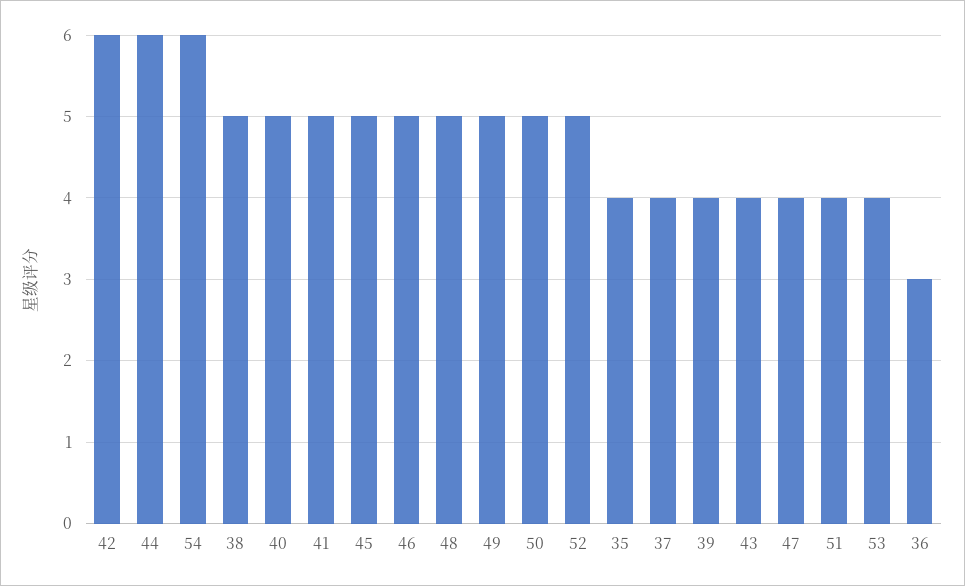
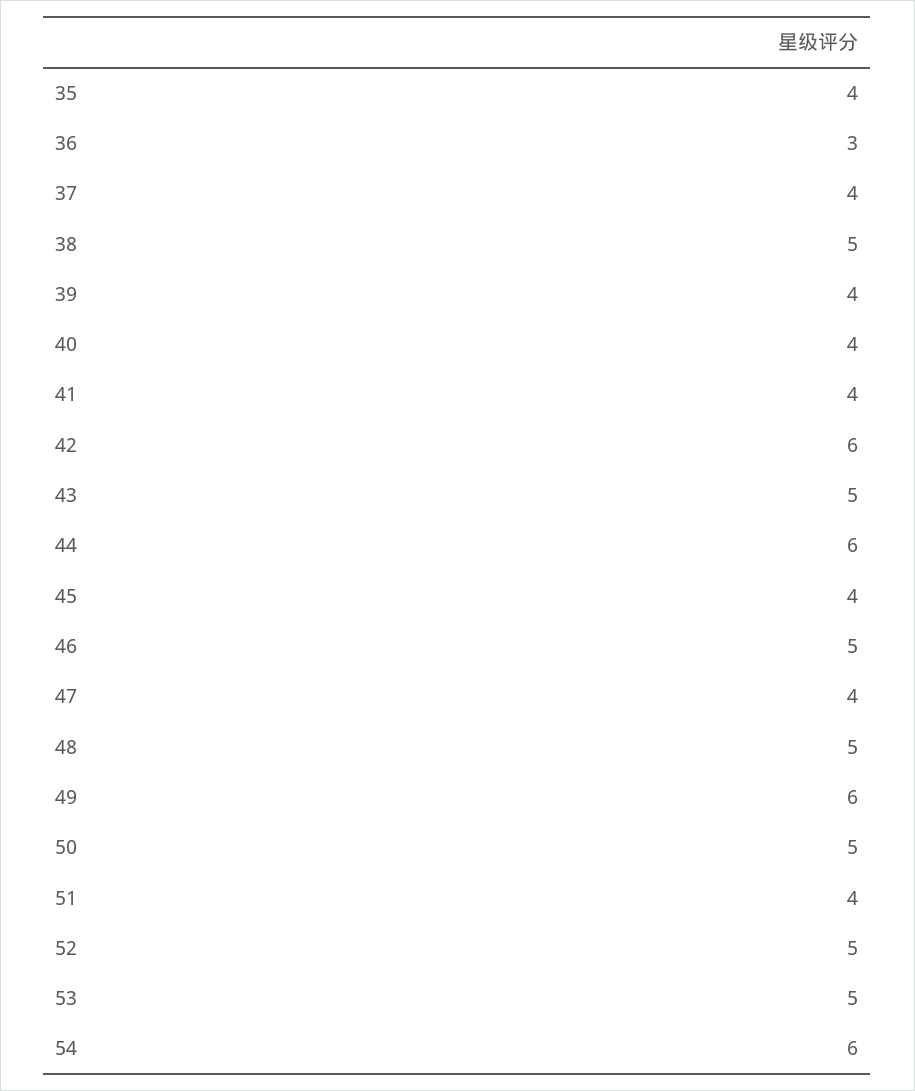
  {
    "42": 6,
    "44": 6,
    "54": 6,
    "38": 5,
-   "40": 5,
+   "40": 4,
-   "41": 5,
+   "41": 4,
-   "45": 5,
+   "45": 4,
    "46": 5,
    "48": 5,
-   "49": 5,
+   "49": 6,
    "50": 5,
    "52": 5,
    "35": 4,
    "37": 4,
    "39": 4,
-   "43": 4,
+   "43": 5,
    "47": 4,
    "51": 4,
-   "53": 4,
+   "53": 5,
    "36": 3
  }

